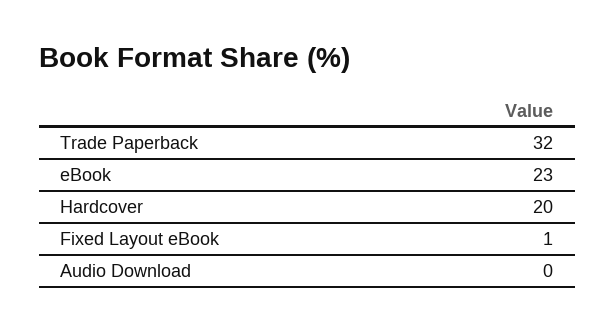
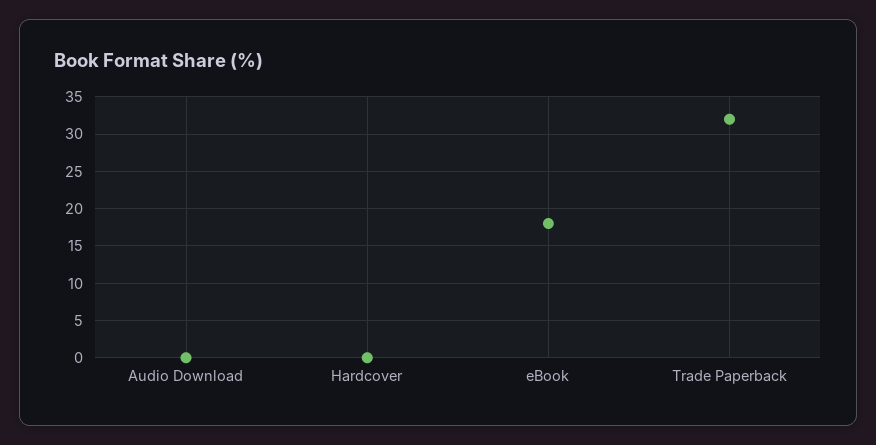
  {
    "Trade Paperback": 32,
-   "eBook": 23,
+   "eBook": 18,
-   "Hardcover": 20,
+   "Hardcover": 0,
-   "Fixed Layout eBook": 1,
    "Audio Download": 0
  }

